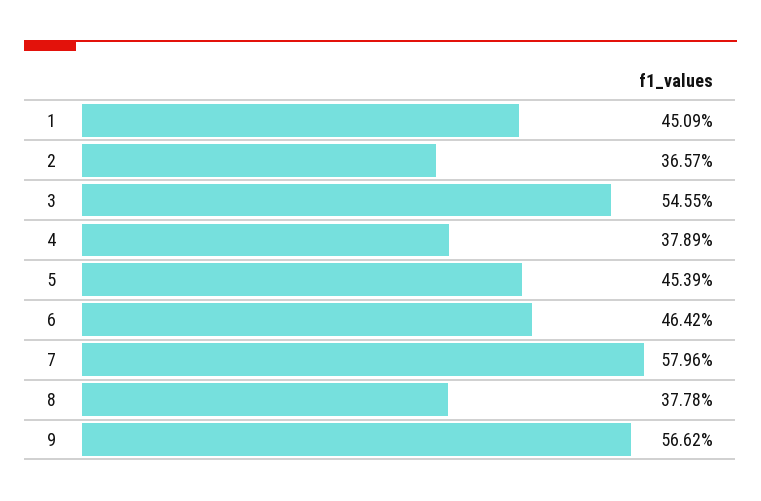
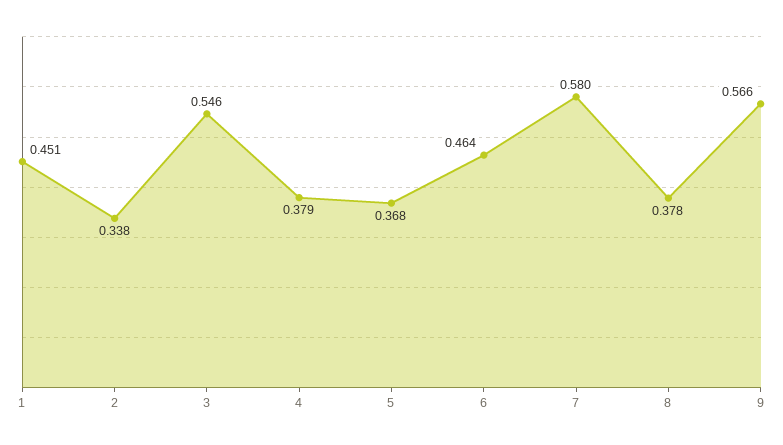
  {
    "1": 0.4509,
-   "2": 0.3657,
+   "2": 0.338,
    "3": 0.5455,
    "4": 0.3789,
-   "5": 0.4539,
+   "5": 0.368,
    "6": 0.4642,
    "7": 0.5796,
    "8": 0.3778,
    "9": 0.5662
  }

